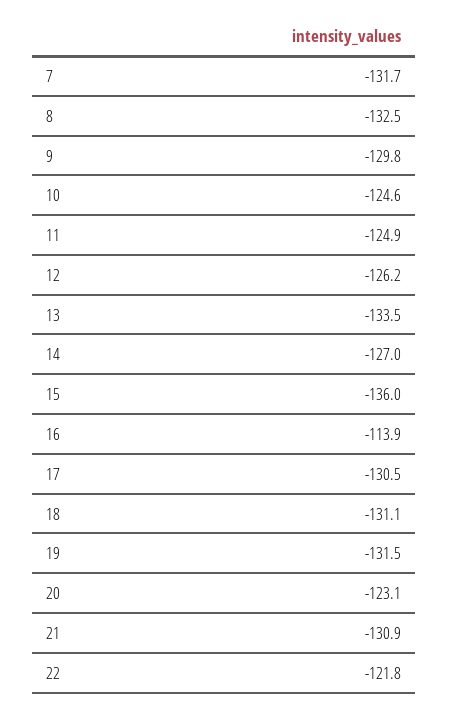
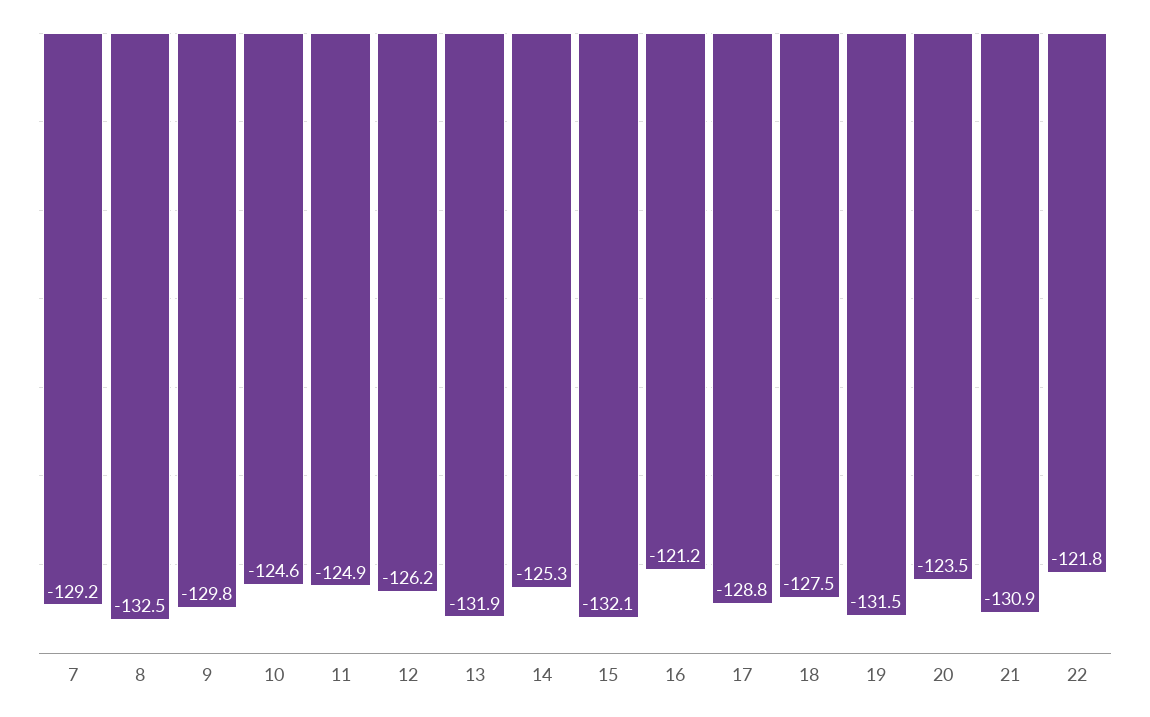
  {
-   "7": -131.7,
+   "7": -129.2,
    "8": -132.5,
    "9": -129.8,
    "10": -124.6,
    "11": -124.9,
    "12": -126.2,
-   "13": -133.5,
+   "13": -131.9,
-   "14": -127,
+   "14": -125.3,
-   "15": -136,
+   "15": -132.1,
-   "16": -113.9,
+   "16": -121.2,
-   "17": -130.5,
+   "17": -128.8,
-   "18": -131.1,
+   "18": -127.5,
    "19": -131.5,
-   "20": -123.1,
+   "20": -123.5,
    "21": -130.9,
    "22": -121.8
  }

